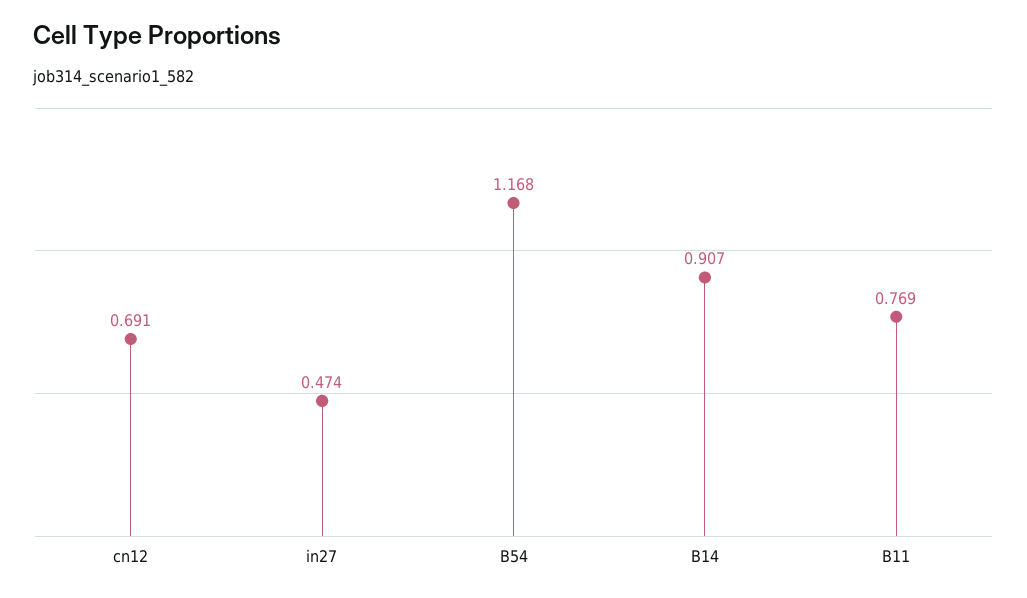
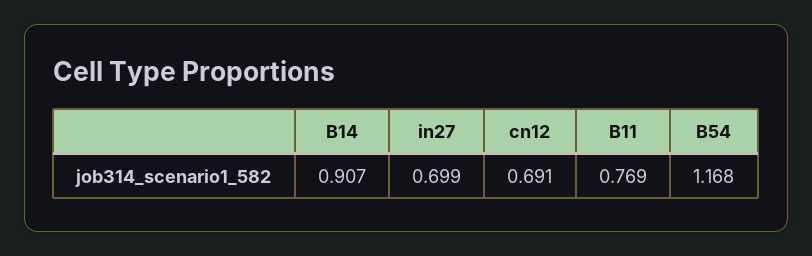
  {
    "cn12": 0.691,
-   "in27": 0.474,
+   "in27": 0.699,
    "B54": 1.168,
    "B14": 0.907,
    "B11": 0.769
  }

